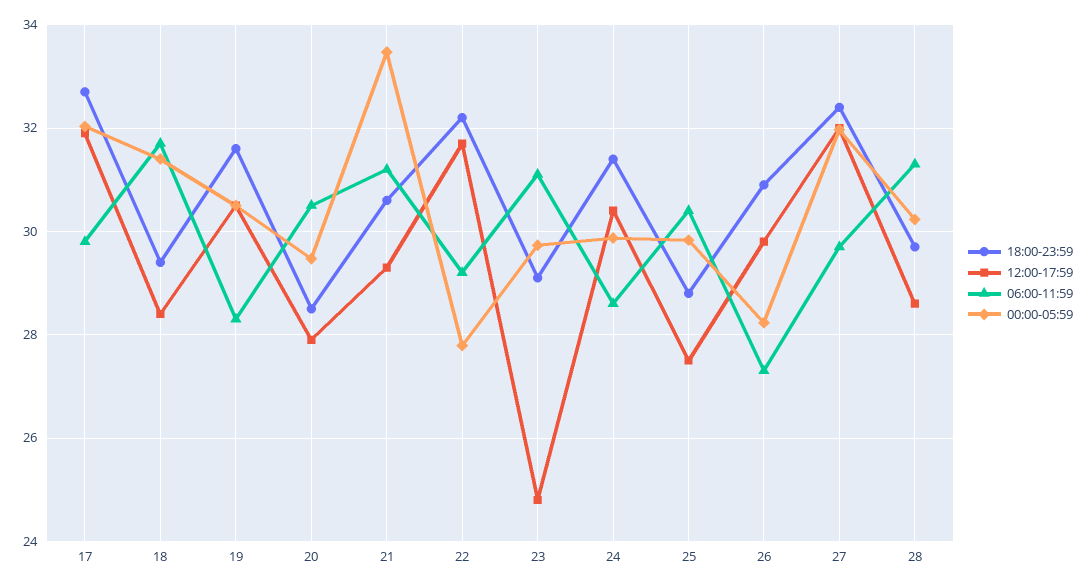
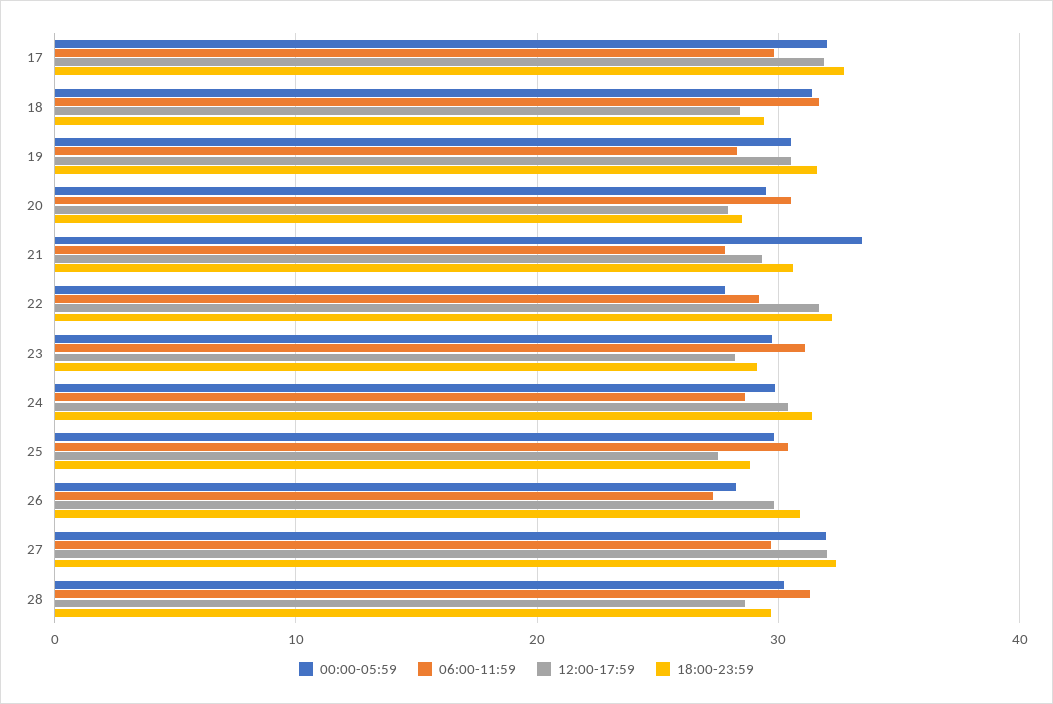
  {
    "18:00-23:59": {
      "17": 32.8,
      "18": 29.4,
      "19": 31.6,
      "20": 28.6,
      "21": 30.6,
      "22": 32.2,
      "23": 29.2,
      "24": 31.4,
      "25": 28.8,
      "26": 31,
      "27": 32.4,
      "28": 29.8
    },
    "12:00-17:59": {
      "17": 32,
      "18": 28.4,
      "19": 30.6,
      "20": 28,
      "21": 29.4,
      "22": 31.8,
-     "23": 24.8,
+     "23": 28,
      "24": 30.4,
      "25": 27.6,
      "26": 29.8,
      "27": 32,
      "28": 28.6
    },
    "06:00-11:59": {
      "17": 29.8,
      "18": 31.8,
      "19": 28.4,
      "20": 30.6,
-     "21": 31.2,
+     "21": 28,
      "22": 29.2,
      "23": 31.2,
      "24": 28.6,
      "25": 30.4,
      "26": 27.4,
      "27": 29.8,
      "28": 31.4
    },
    "00:00-05:59": {
      "17": 32,
      "18": 31.4,
      "19": 30.6,
      "20": 29.4,
      "21": 33.4,
      "22": 27.8,
      "23": 29.8,
      "24": 29.8,
      "25": 29.8,
      "26": 28.2,
      "27": 32,
      "28": 30.2
    }
  }

